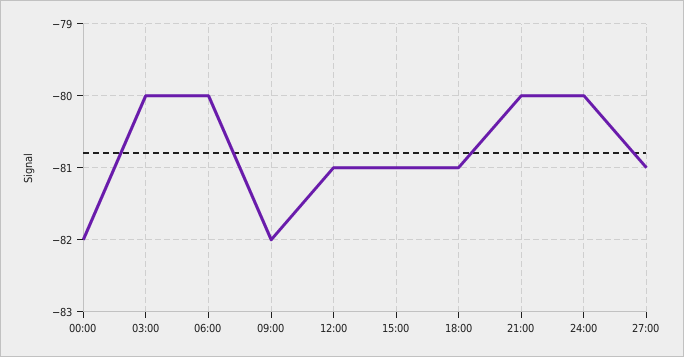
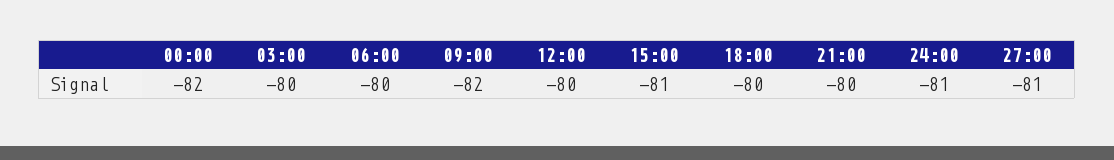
  {
    "00:00": -82,
    "03:00": -80,
    "06:00": -80,
    "09:00": -82,
-   "12:00": -81,
+   "12:00": -80,
    "15:00": -81,
-   "18:00": -81,
+   "18:00": -80,
    "21:00": -80,
-   "24:00": -80,
+   "24:00": -81,
    "27:00": -81
  }

